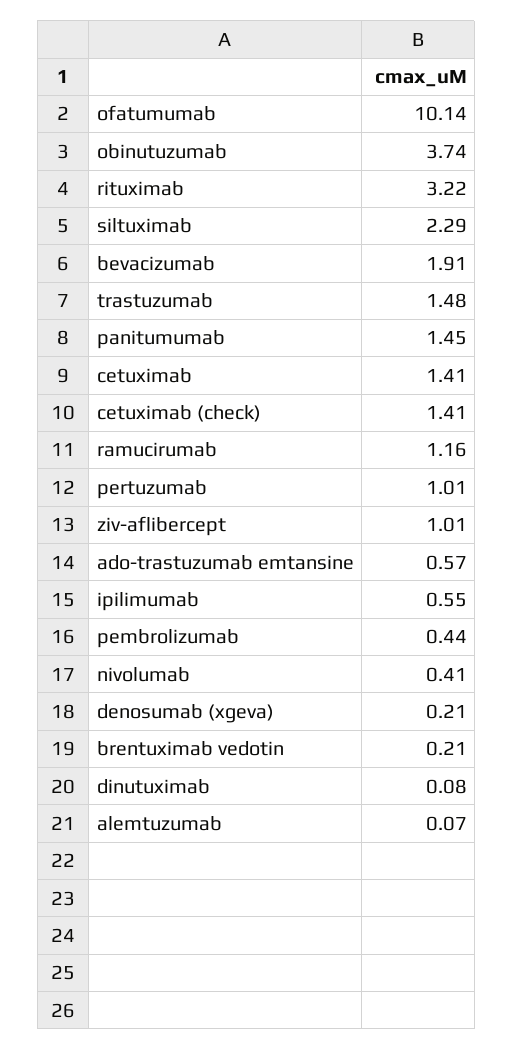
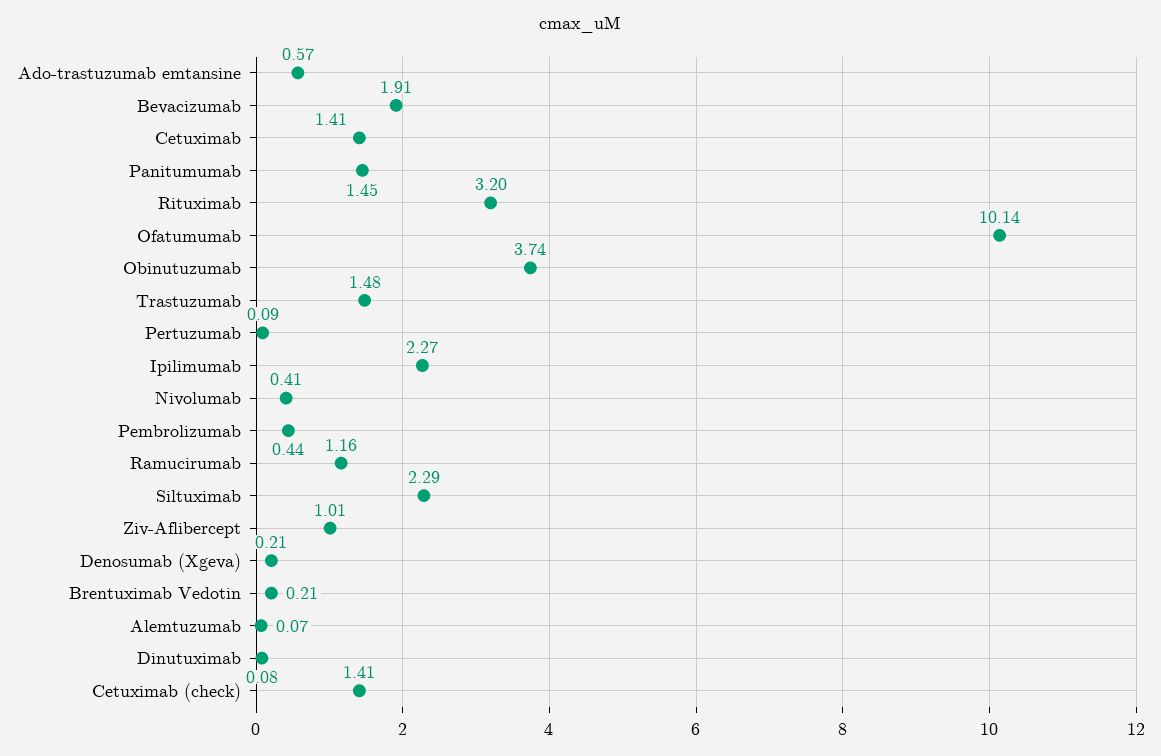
  {
    "ofatumumab": 10.14,
    "obinutuzumab": 3.74,
-   "rituximab": 3.22,
+   "rituximab": 3.2,
    "siltuximab": 2.29,
    "bevacizumab": 1.91,
    "trastuzumab": 1.48,
    "panitumumab": 1.45,
    "cetuximab": 1.41,
    "cetuximab (check)": 1.41,
    "ramucirumab": 1.16,
-   "pertuzumab": 1.01,
+   "pertuzumab": 0.09,
    "ziv-aflibercept": 1.01,
    "ado-trastuzumab emtansine": 0.57,
-   "ipilimumab": 0.55,
+   "ipilimumab": 2.27,
    "pembrolizumab": 0.44,
    "nivolumab": 0.41,
    "denosumab (xgeva)": 0.21,
    "brentuximab vedotin": 0.21,
    "dinutuximab": 0.08,
    "alemtuzumab": 0.07
  }

